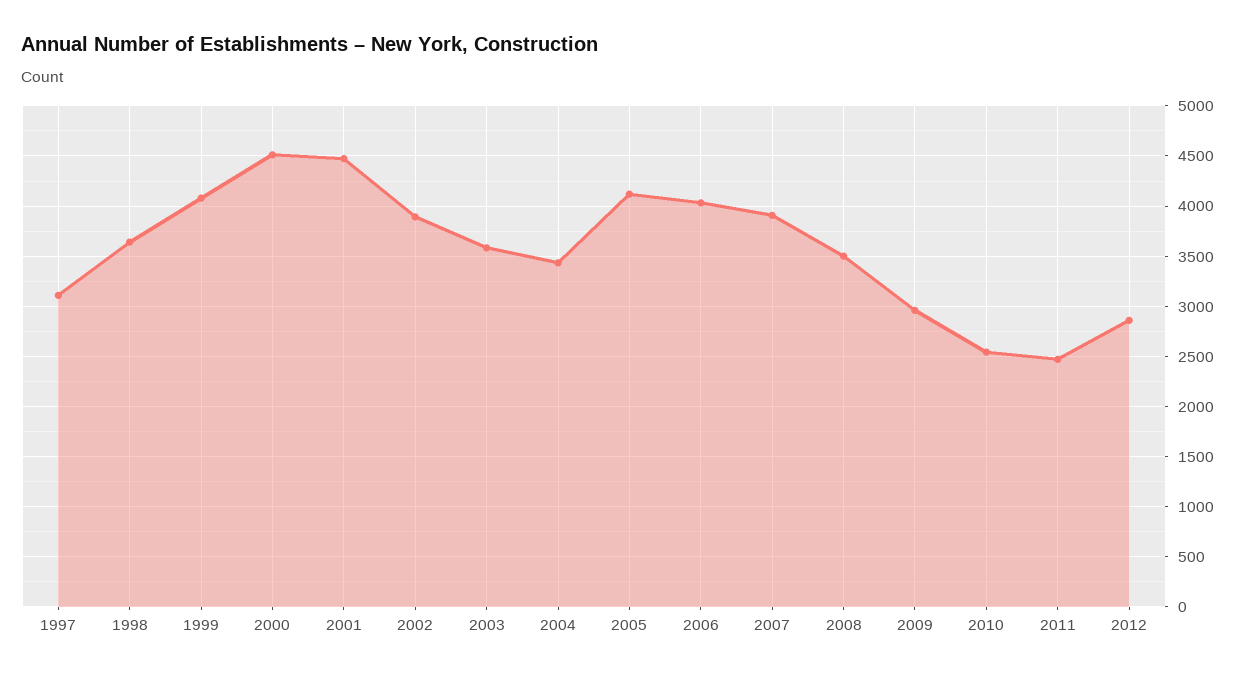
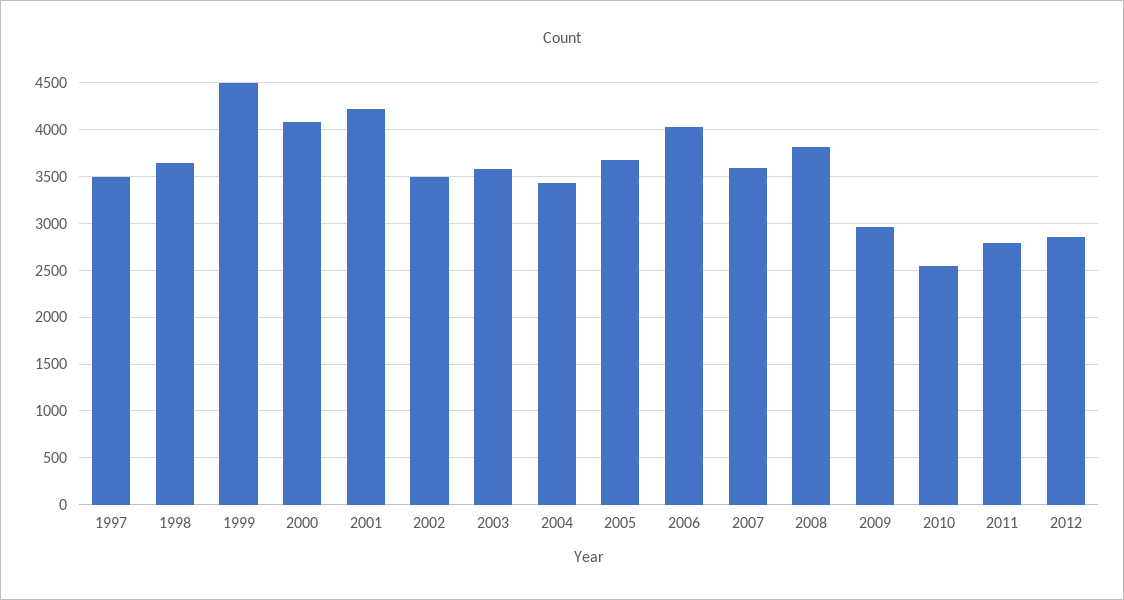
  {
-   "1997": 3100,
+   "1997": 3500,
    "1998": 3600,
-   "1999": 4100,
+   "1999": 4500,
-   "2000": 4500,
+   "2000": 4100,
-   "2001": 4500,
+   "2001": 4200,
-   "2002": 3900,
+   "2002": 3500,
    "2003": 3600,
    "2004": 3400,
-   "2005": 4100,
+   "2005": 3700,
    "2006": 4000,
-   "2007": 3900,
+   "2007": 3600,
-   "2008": 3500,
+   "2008": 3800,
    "2009": 3000,
    "2010": 2500,
-   "2011": 2500,
+   "2011": 2800,
    "2012": 2900
  }

